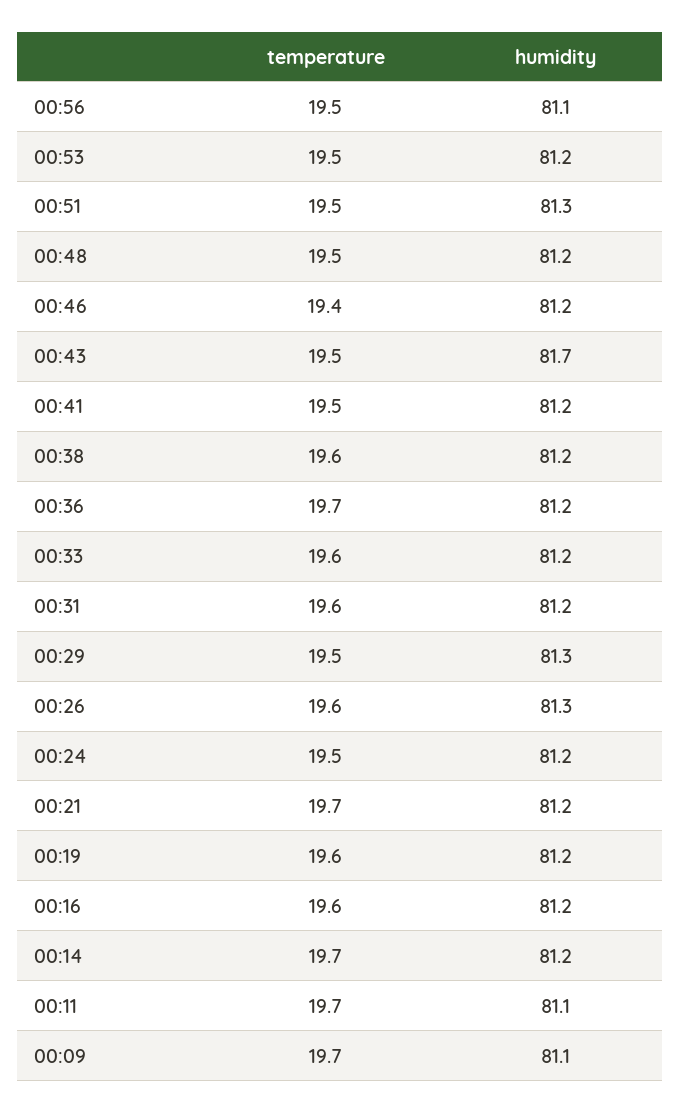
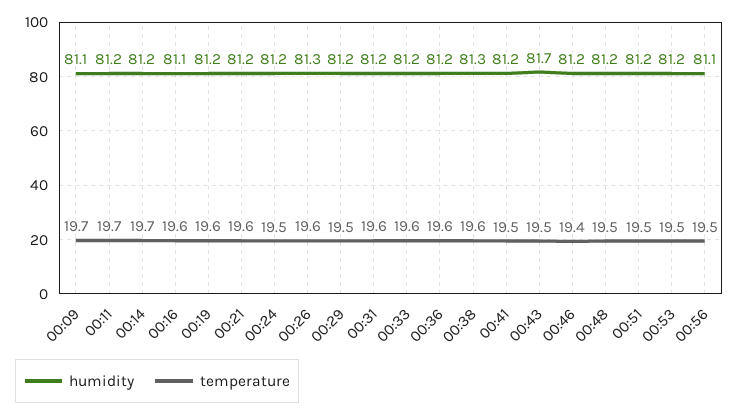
  {
    "temperature": {
      "00:56": 19.5,
      "00:53": 19.5,
      "00:51": 19.5,
      "00:48": 19.5,
      "00:46": 19.4,
      "00:43": 19.5,
      "00:41": 19.5,
      "00:38": 19.6,
-     "00:36": 19.7,
+     "00:36": 19.6,
      "00:33": 19.6,
      "00:31": 19.6,
      "00:29": 19.5,
      "00:26": 19.6,
      "00:24": 19.5,
-     "00:21": 19.7,
+     "00:21": 19.6,
      "00:19": 19.6,
      "00:16": 19.6,
      "00:14": 19.7,
      "00:11": 19.7,
      "00:09": 19.7
    },
    "humidity": {
      "00:56": 81.1,
      "00:53": 81.2,
-     "00:51": 81.3,
+     "00:51": 81.2,
      "00:48": 81.2,
      "00:46": 81.2,
      "00:43": 81.7,
      "00:41": 81.2,
-     "00:38": 81.2,
+     "00:38": 81.3,
      "00:36": 81.2,
      "00:33": 81.2,
      "00:31": 81.2,
-     "00:29": 81.3,
+     "00:29": 81.2,
      "00:26": 81.3,
      "00:24": 81.2,
      "00:21": 81.2,
      "00:19": 81.2,
-     "00:16": 81.2,
+     "00:16": 81.1,
      "00:14": 81.2,
-     "00:11": 81.1,
+     "00:11": 81.2,
      "00:09": 81.1
    }
  }

